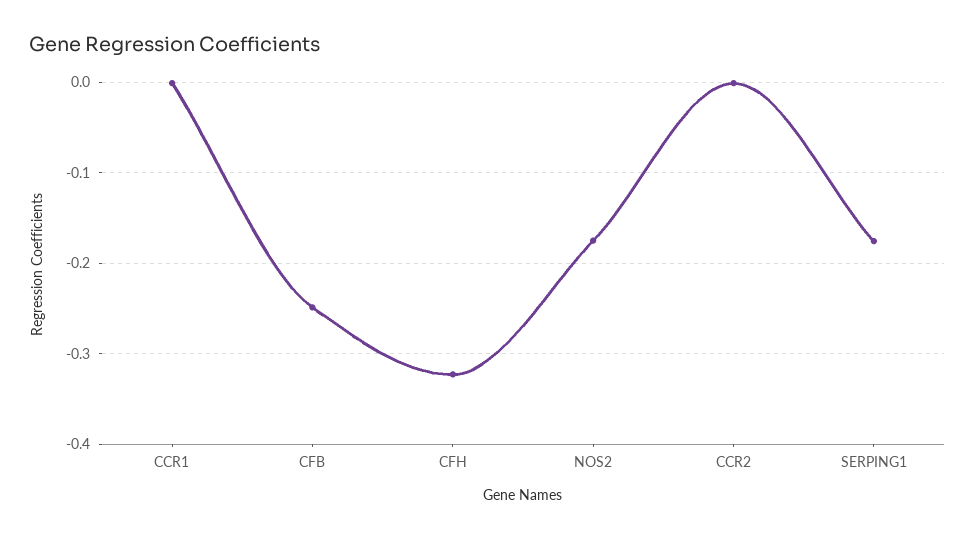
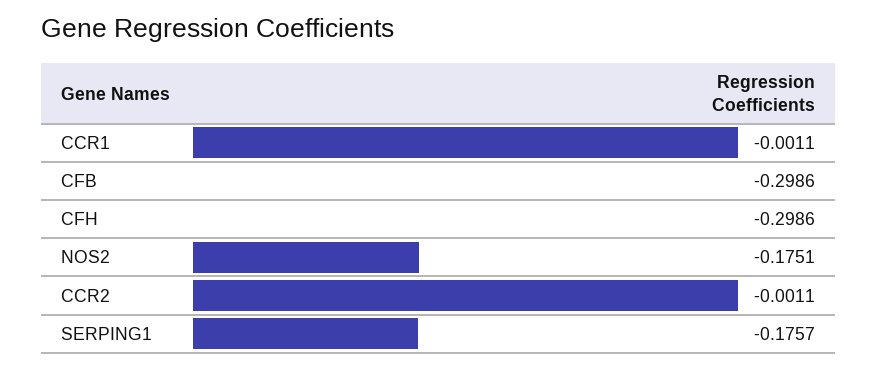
  {
    "CCR1": -0.0011,
-   "CFB": -0.25,
+   "CFB": -0.2986,
-   "CFH": -0.32,
+   "CFH": -0.2986,
    "NOS2": -0.1751,
    "CCR2": -0.0011,
    "SERPING1": -0.1757
  }

